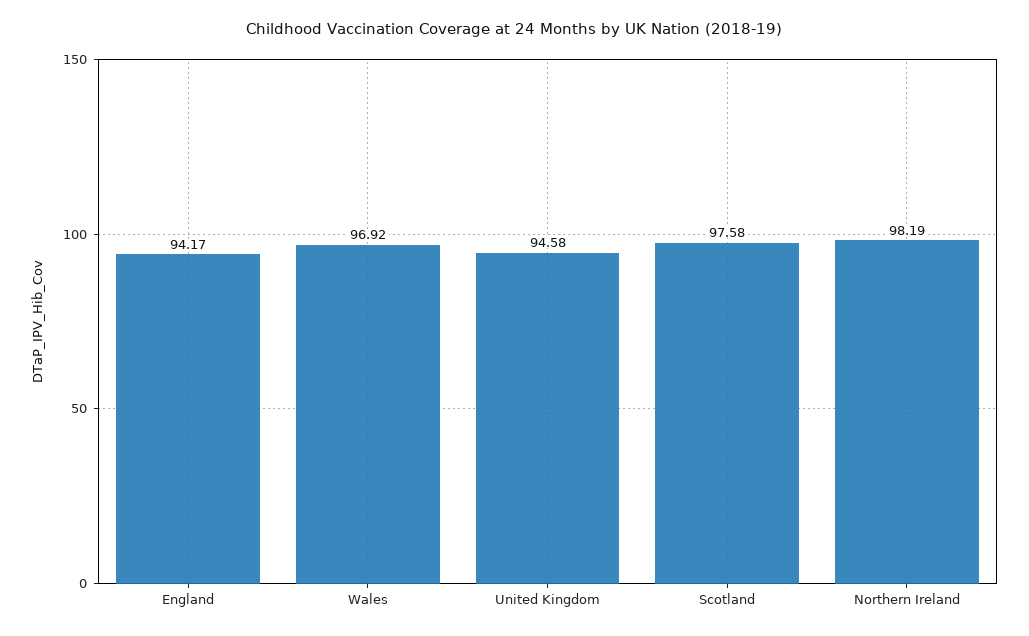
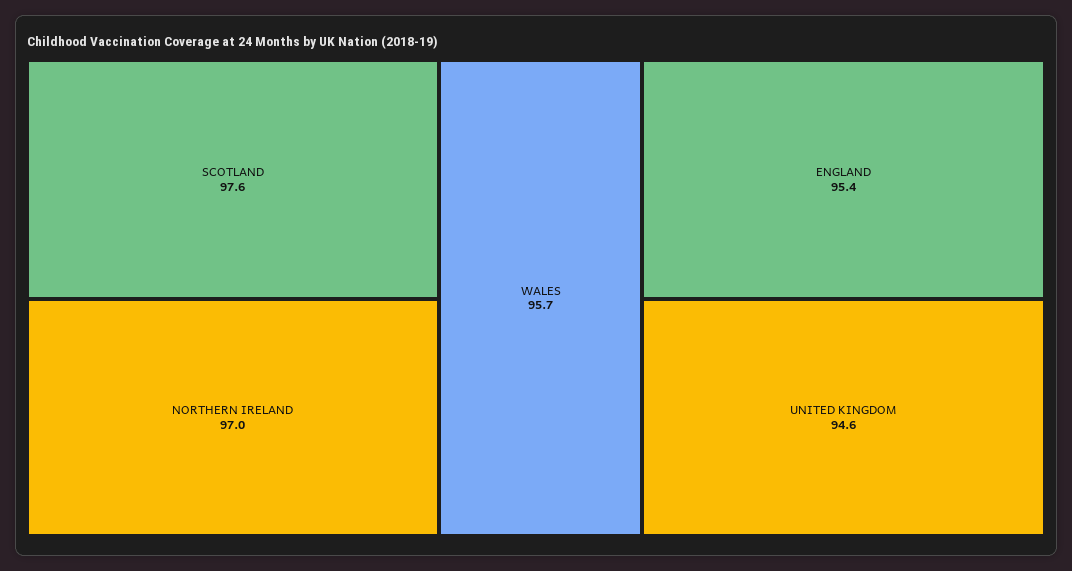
  {
-   "England": 94.17,
+   "England": 95.4,
-   "Wales": 96.92,
+   "Wales": 95.7,
    "United Kingdom": 94.58,
    "Scotland": 97.58,
-   "Northern Ireland": 98.19
+   "Northern Ireland": 97
  }

